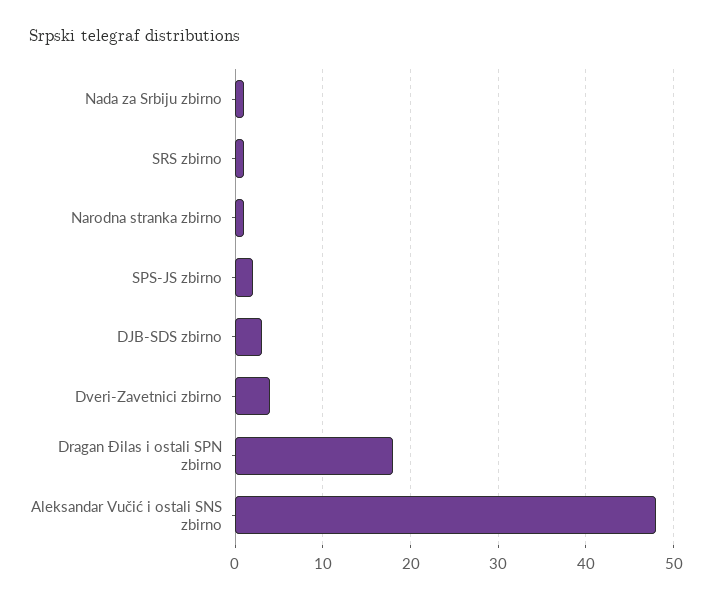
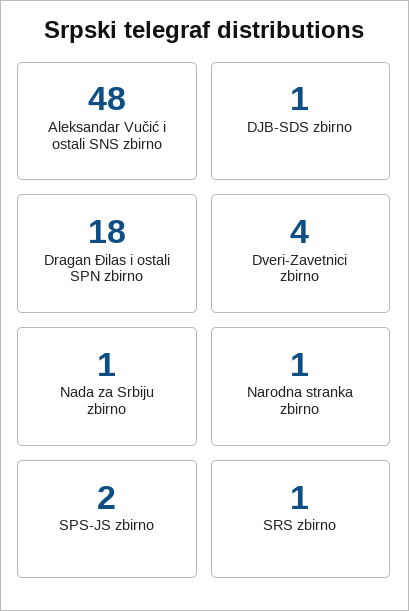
  {
    "Nada za Srbiju zbirno": 1,
    "SRS zbirno": 1,
    "Narodna stranka zbirno": 1,
    "SPS-JS zbirno": 2,
-   "DJB-SDS zbirno": 3,
+   "DJB-SDS zbirno": 1,
    "Dveri-Zavetnici zbirno": 4,
    "Dragan Đilas i ostali SPN zbirno": 18,
    "Aleksandar Vučić i ostali SNS zbirno": 48
  }

